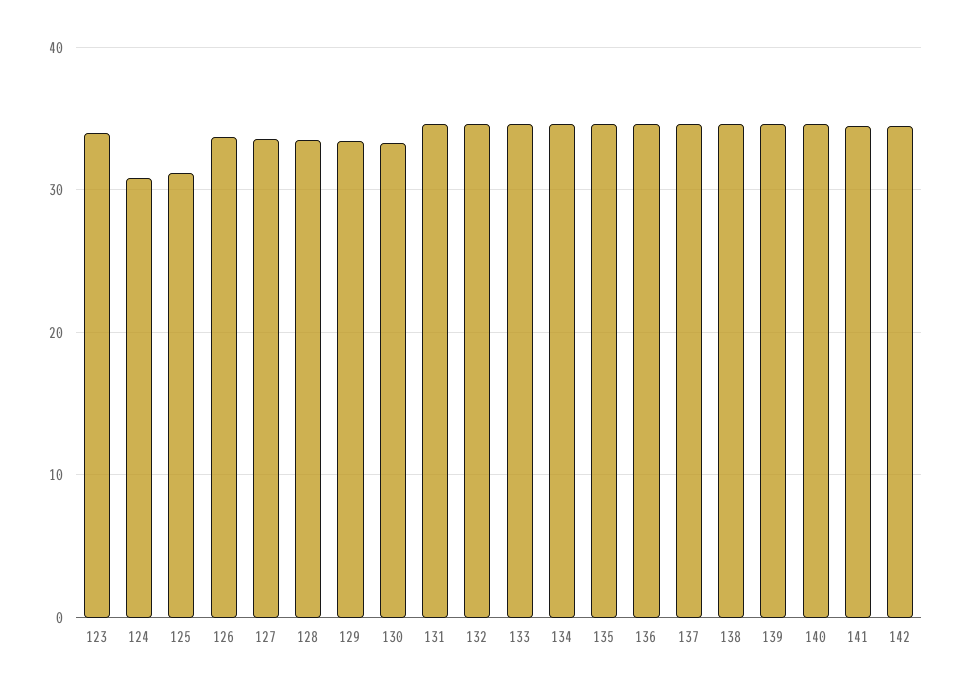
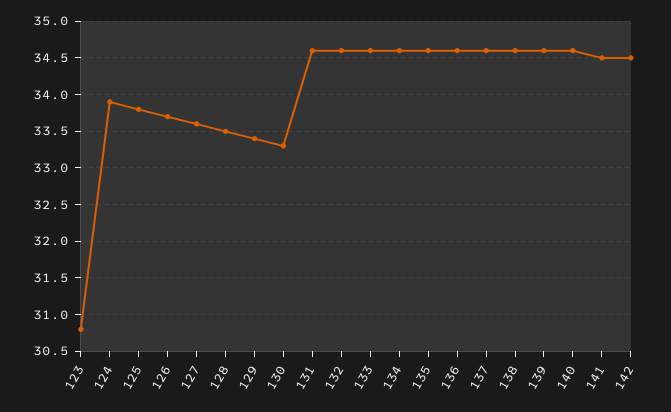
  {
-   "123": 34,
+   "123": 30.8,
-   "124": 31,
+   "124": 33.9,
-   "125": 31,
+   "125": 33.8,
    "126": 33.7,
    "127": 33.6,
    "128": 33.5,
    "129": 33.4,
    "130": 33.3,
    "131": 34.6,
    "132": 34.6,
    "133": 34.6,
    "134": 34.6,
    "135": 34.6,
    "136": 34.6,
    "137": 34.6,
    "138": 34.6,
    "139": 34.6,
    "140": 34.6,
    "141": 34.5,
    "142": 34.5
  }

